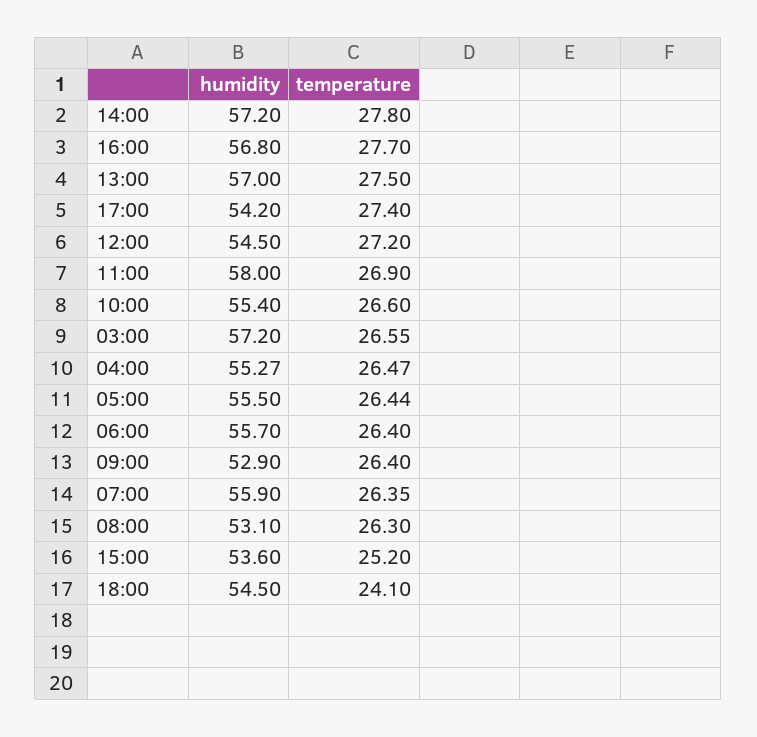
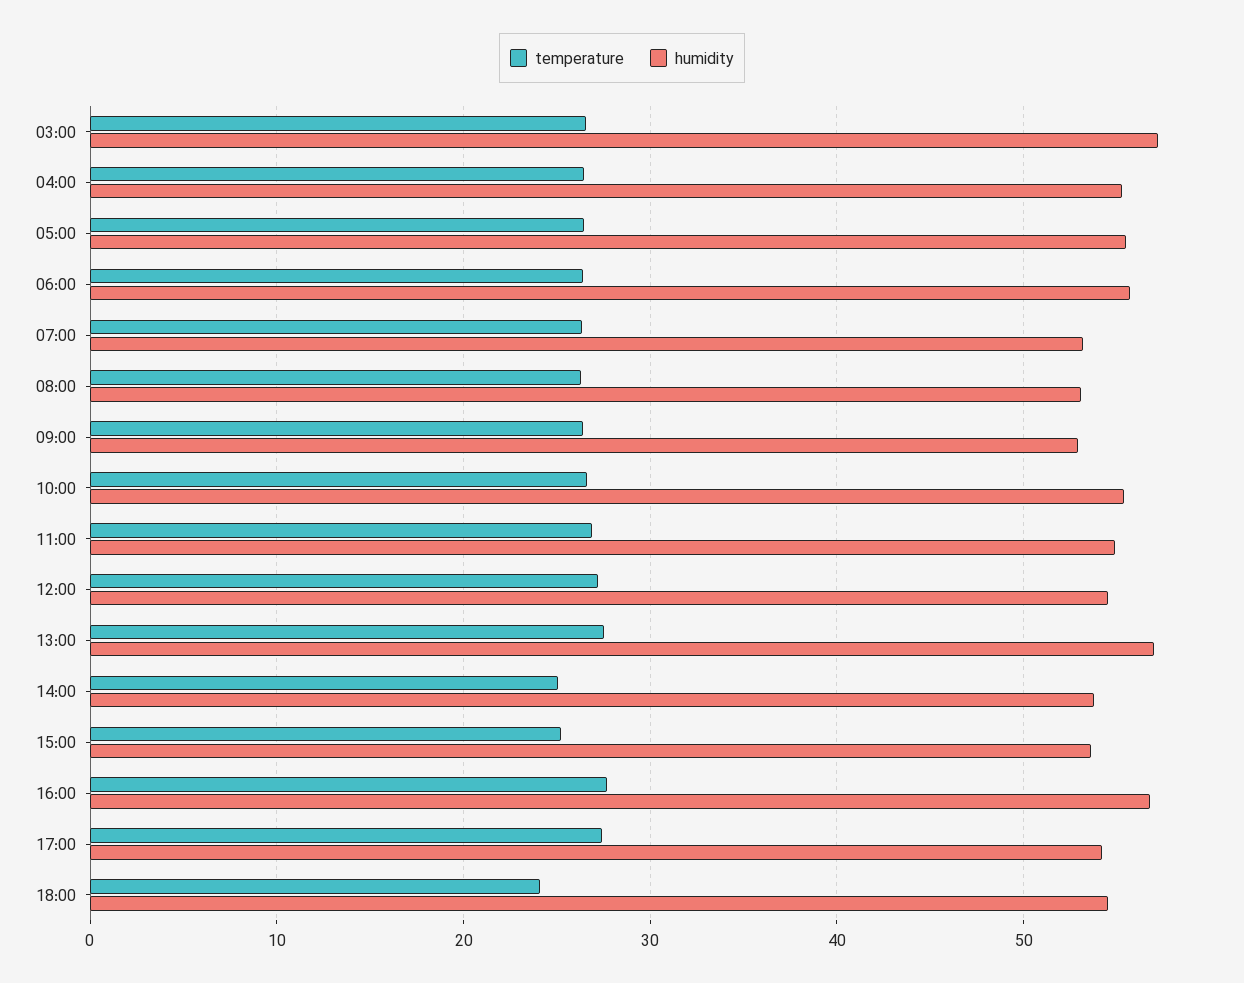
  {
    "humidity": {
-     "14:00": 57.2,
+     "14:00": 54,
      "16:00": 56.8,
      "13:00": 57,
      "17:00": 54.2,
      "12:00": 54.5,
-     "11:00": 58,
+     "11:00": 55,
      "10:00": 55.4,
      "03:00": 57.2,
      "04:00": 55.27,
      "05:00": 55.5,
      "06:00": 55.7,
      "09:00": 52.9,
-     "07:00": 55.9,
+     "07:00": 53,
      "08:00": 53.1,
      "15:00": 53.6,
      "18:00": 54.5
    },
    "temperature": {
-     "14:00": 27.8,
+     "14:00": 25,
      "16:00": 27.7,
      "13:00": 27.5,
      "17:00": 27.4,
      "12:00": 27.2,
      "11:00": 26.9,
      "10:00": 26.6,
      "03:00": 26.55,
      "04:00": 26.47,
      "05:00": 26.44,
      "06:00": 26.4,
      "09:00": 26.4,
      "07:00": 26.35,
      "08:00": 26.3,
      "15:00": 25.2,
      "18:00": 24.1
    }
  }

